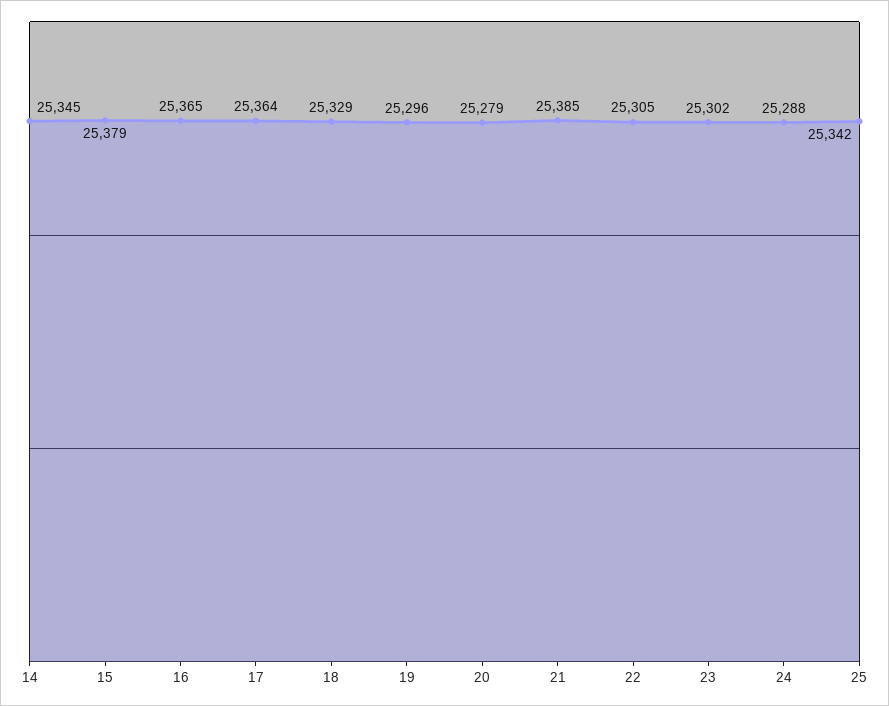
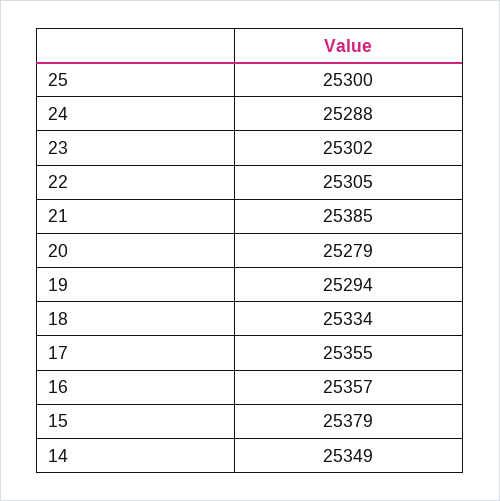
  {
-   "14": 25345,
+   "14": 25349,
    "15": 25379,
-   "16": 25365,
+   "16": 25357,
-   "17": 25364,
+   "17": 25355,
-   "18": 25329,
+   "18": 25334,
-   "19": 25296,
+   "19": 25294,
    "20": 25279,
    "21": 25385,
    "22": 25305,
    "23": 25302,
    "24": 25288,
-   "25": 25342
+   "25": 25300
  }

